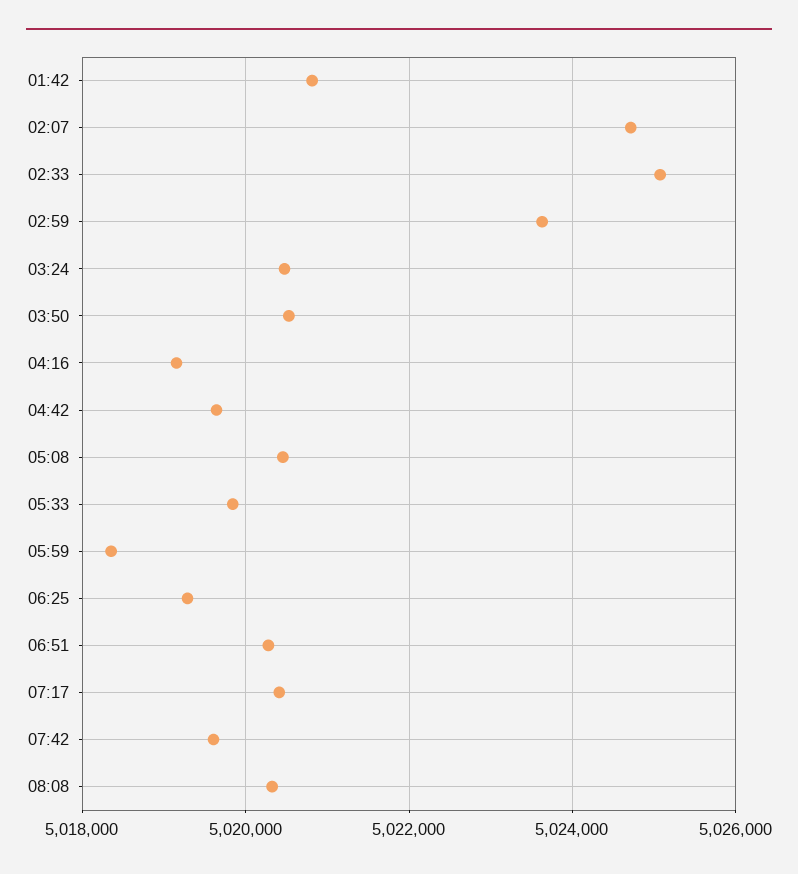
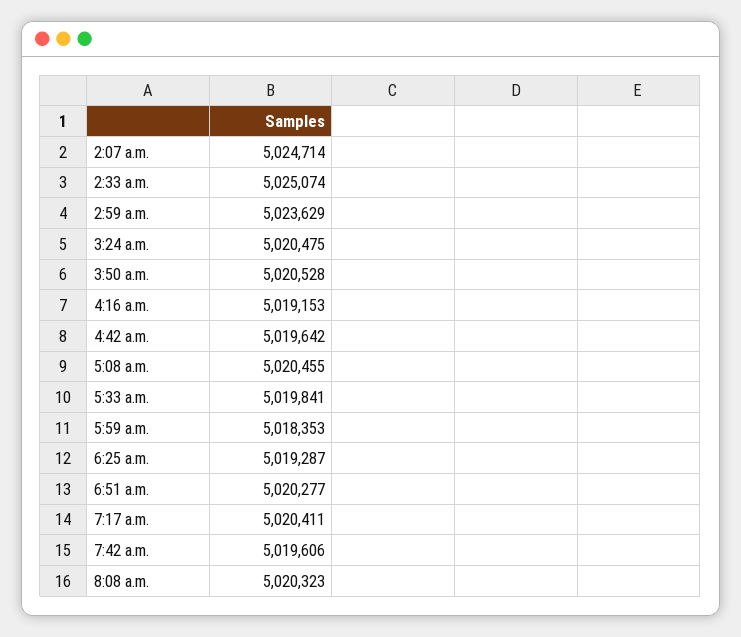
  {
-   "01:42": 5020800,
    "02:07": 5024714,
    "02:33": 5025074,
    "02:59": 5023629,
    "03:24": 5020475,
    "03:50": 5020528,
    "04:16": 5019153,
    "04:42": 5019642,
    "05:08": 5020455,
    "05:33": 5019841,
    "05:59": 5018353,
    "06:25": 5019287,
    "06:51": 5020277,
    "07:17": 5020411,
    "07:42": 5019606,
    "08:08": 5020323
  }

